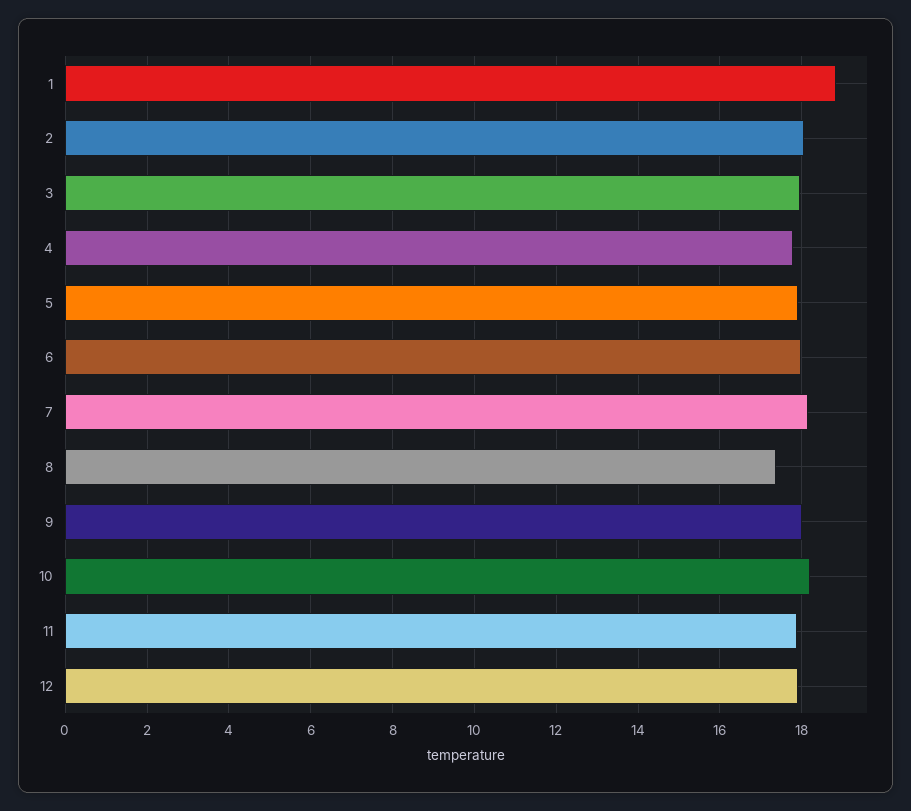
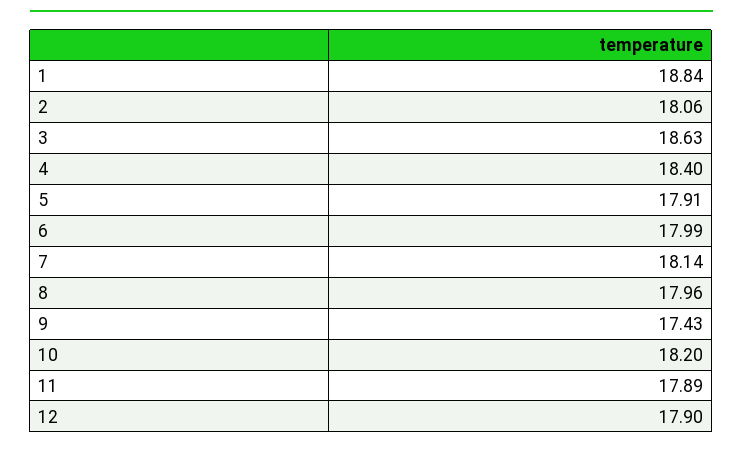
  {
    "1": 18.84,
    "2": 18.06,
-   "3": 18,
+   "3": 18.63,
-   "4": 17.8,
+   "4": 18.4,
    "5": 17.91,
    "6": 17.99,
    "7": 18.14,
-   "8": 17.4,
+   "8": 17.96,
-   "9": 18,
+   "9": 17.43,
    "10": 18.2,
    "11": 17.89,
    "12": 17.9
  }

